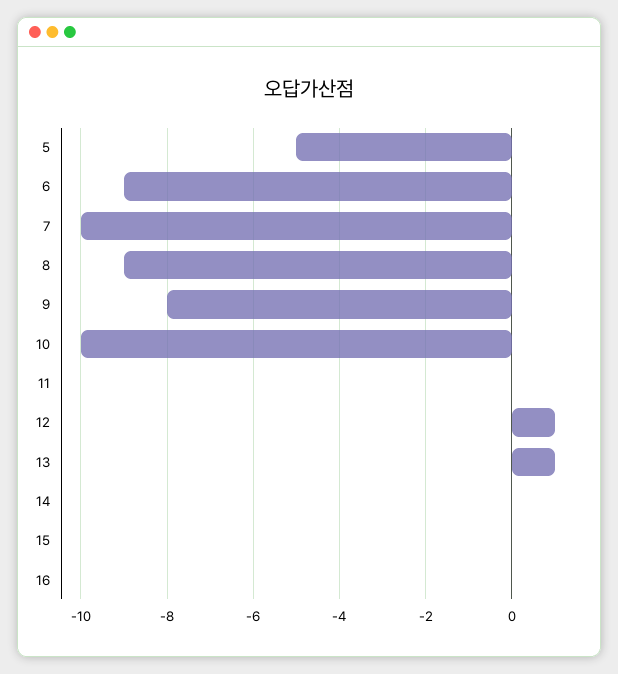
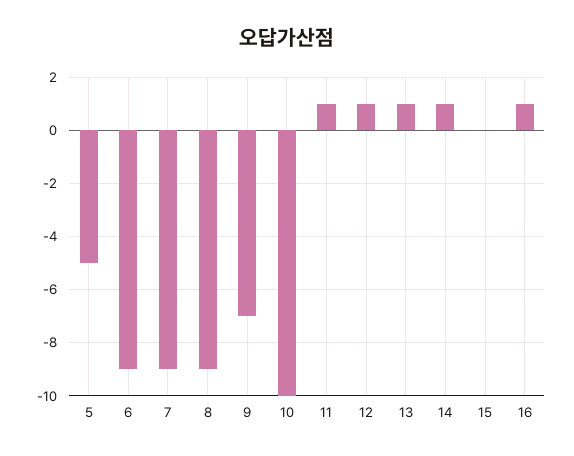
  {
    "5": -5,
    "6": -9,
-   "7": -10,
+   "7": -9,
    "8": -9,
-   "9": -8,
+   "9": -7,
    "10": -10,
-   "11": 0,
+   "11": 1,
    "12": 1,
    "13": 1,
-   "14": 0,
+   "14": 1,
    "15": 0,
-   "16": 0
+   "16": 1
  }

